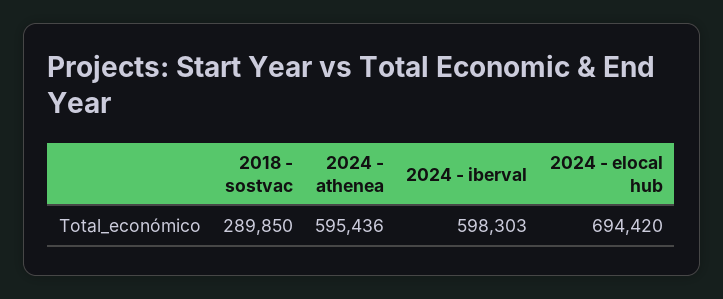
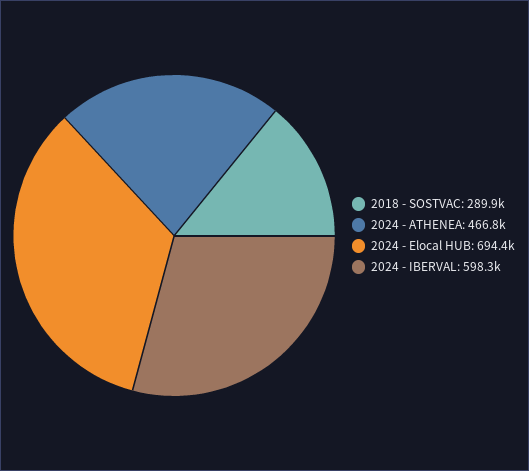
  {
    "2018 - sostvac": 289850,
-   "2024 - athenea": 595436,
+   "2024 - athenea": 466800,
    "2024 - iberval": 598303,
    "2024 - elocal hub": 694420
  }

